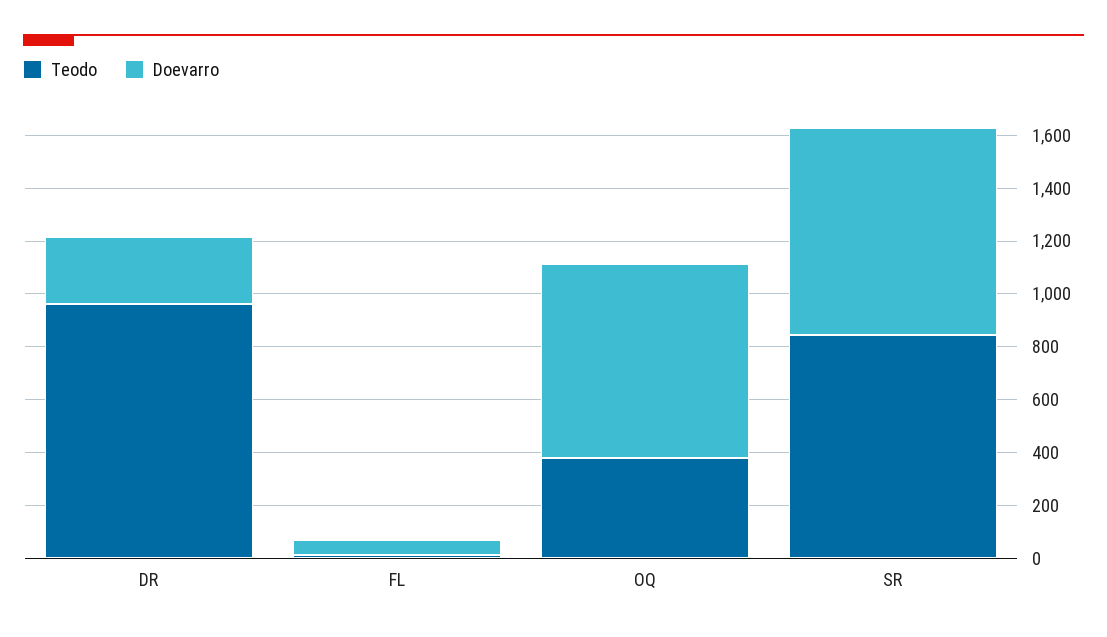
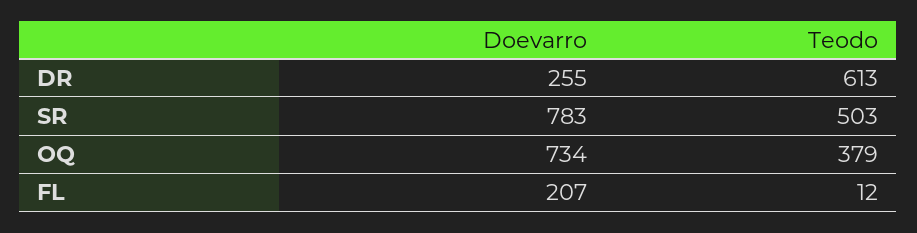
  {
    "Teodo": {
-     "DR": 950,
+     "DR": 613,
      "FL": 12,
      "OQ": 379,
-     "SR": 850
+     "SR": 503
    },
    "Doevarro": {
      "DR": 255,
-     "FL": 50,
+     "FL": 207,
      "OQ": 734,
      "SR": 783
    }
  }

